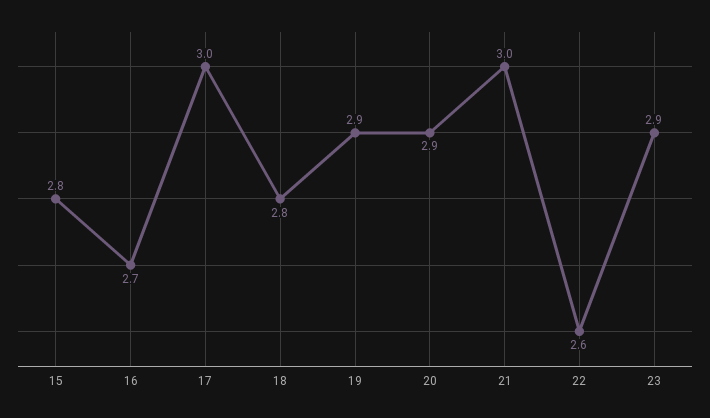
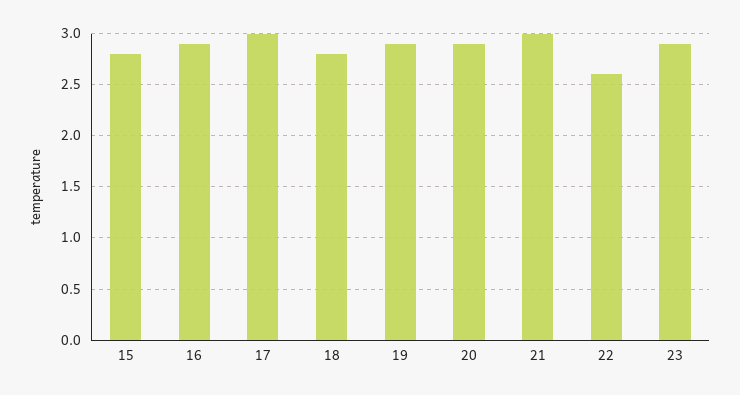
  {
    "15": 2.8,
-   "16": 2.7,
+   "16": 2.9,
    "17": 3,
    "18": 2.8,
    "19": 2.9,
    "20": 2.9,
    "21": 3,
    "22": 2.6,
    "23": 2.9
  }

